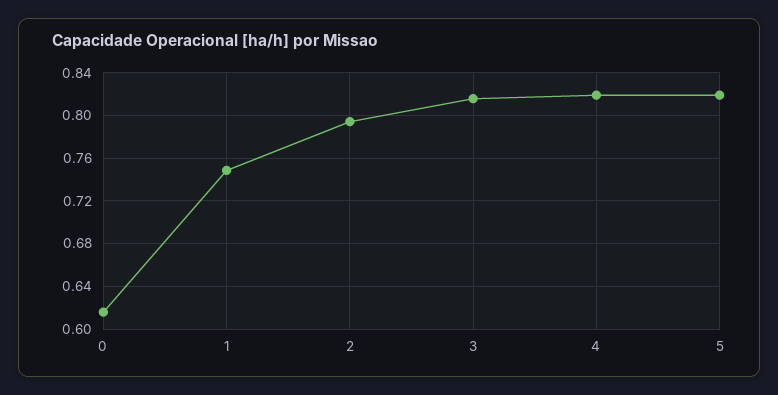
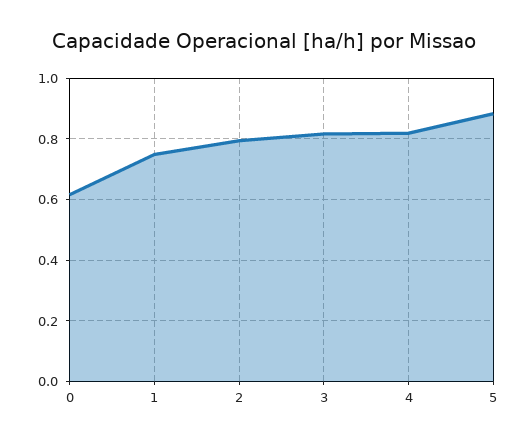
  {
    "0": 0.62,
    "1": 0.75,
    "2": 0.79,
    "3": 0.82,
    "4": 0.82,
-   "5": 0.82
+   "5": 0.88
  }

